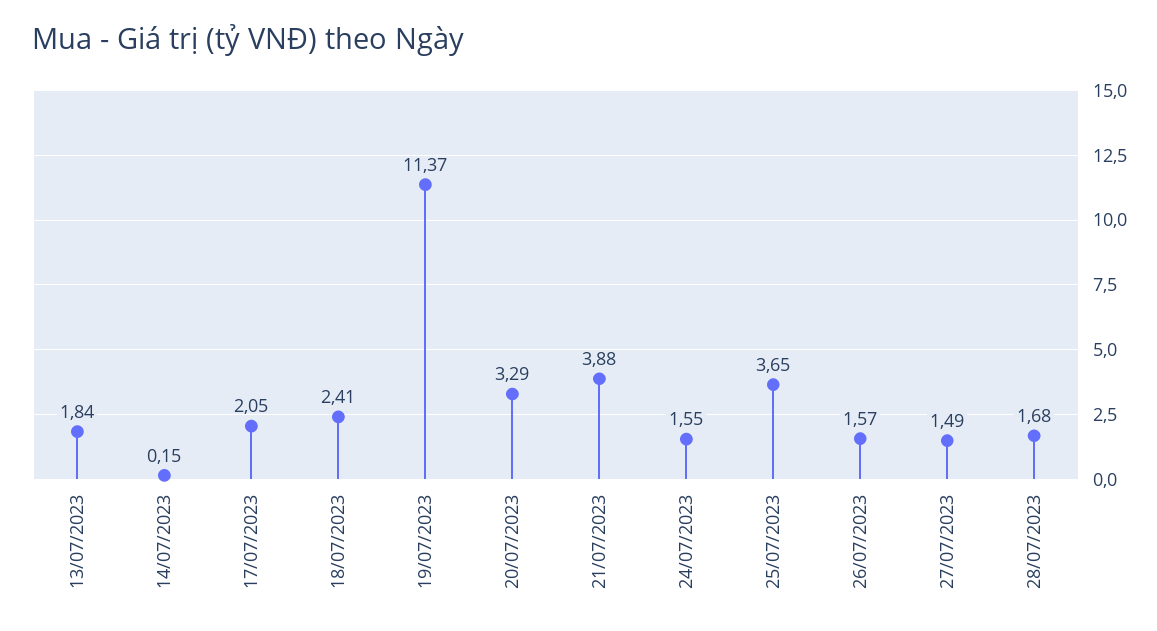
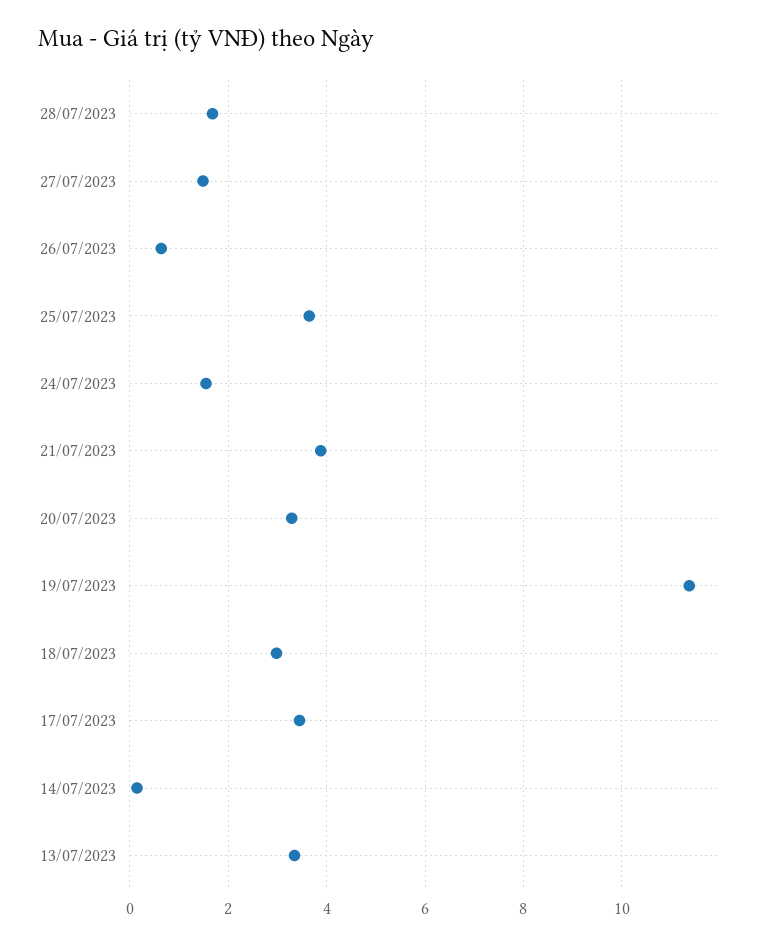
  {
-   "13/07/2023": 1.84,
+   "13/07/2023": 3.4,
    "14/07/2023": 0.15,
-   "17/07/2023": 2.05,
+   "17/07/2023": 3.4,
-   "18/07/2023": 2.41,
+   "18/07/2023": 3,
    "19/07/2023": 11.37,
    "20/07/2023": 3.29,
    "21/07/2023": 3.88,
    "24/07/2023": 1.55,
    "25/07/2023": 3.65,
-   "26/07/2023": 1.57,
+   "26/07/2023": 0.6,
    "27/07/2023": 1.49,
    "28/07/2023": 1.68
  }

